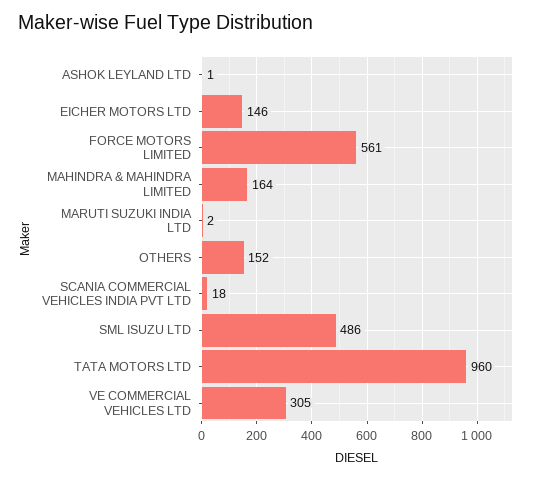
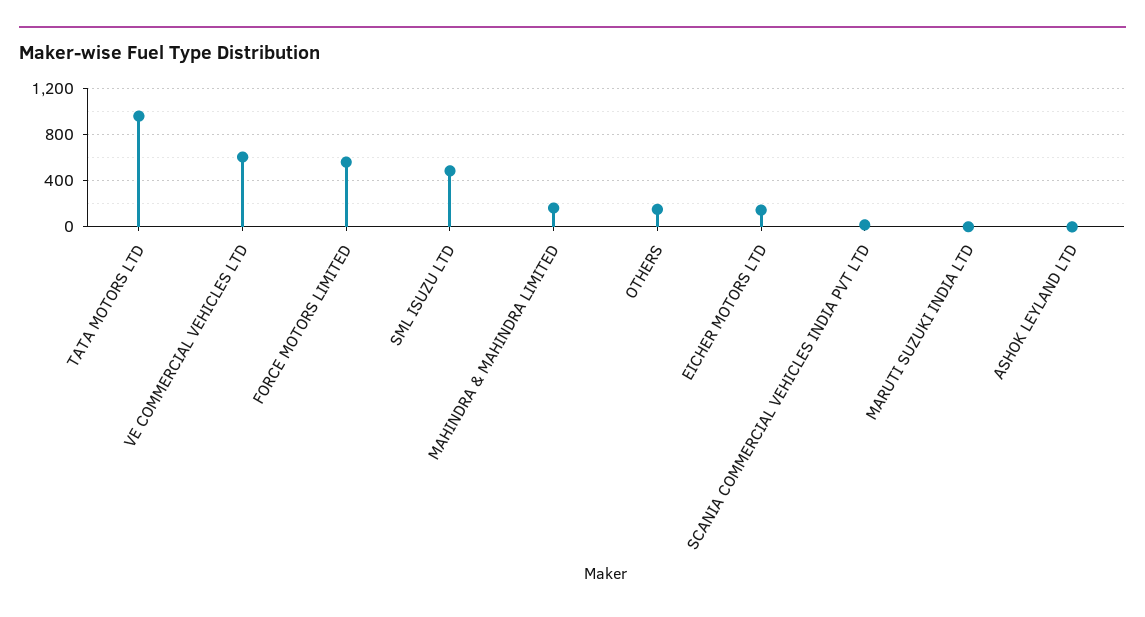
  {
    "ASHOK LEYLAND LTD": 1,
    "EICHER MOTORS LTD": 146,
    "FORCE MOTORS LIMITED": 561,
    "MAHINDRA & MAHINDRA LIMITED": 164,
    "MARUTI SUZUKI INDIA LTD": 2,
    "OTHERS": 152,
    "SCANIA COMMERCIAL VEHICLES INDIA PVT LTD": 18,
    "SML ISUZU LTD": 486,
    "TATA MOTORS LTD": 960,
-   "VE COMMERCIAL VEHICLES LTD": 305
+   "VE COMMERCIAL VEHICLES LTD": 600
  }

